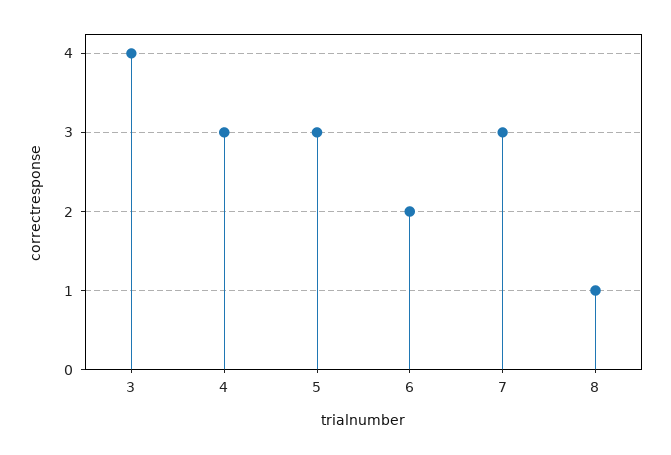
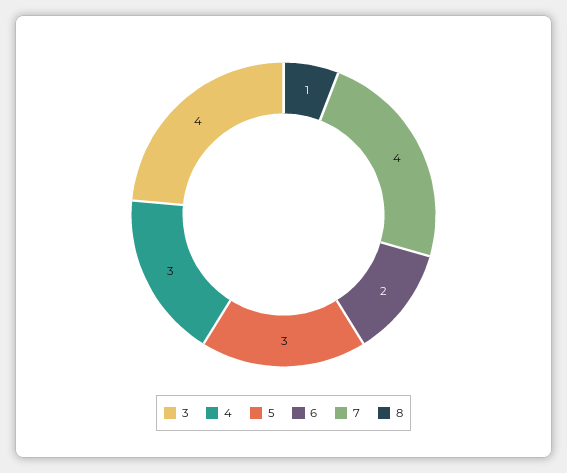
  {
    "3": 4,
    "4": 3,
    "5": 3,
    "6": 2,
-   "7": 3,
+   "7": 4,
    "8": 1
  }

